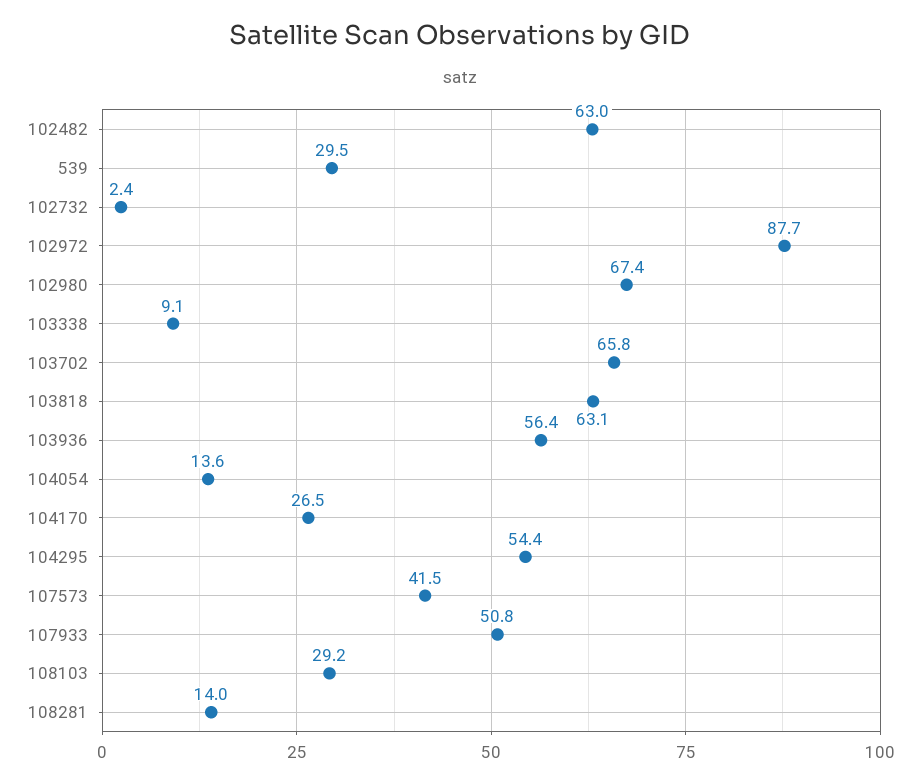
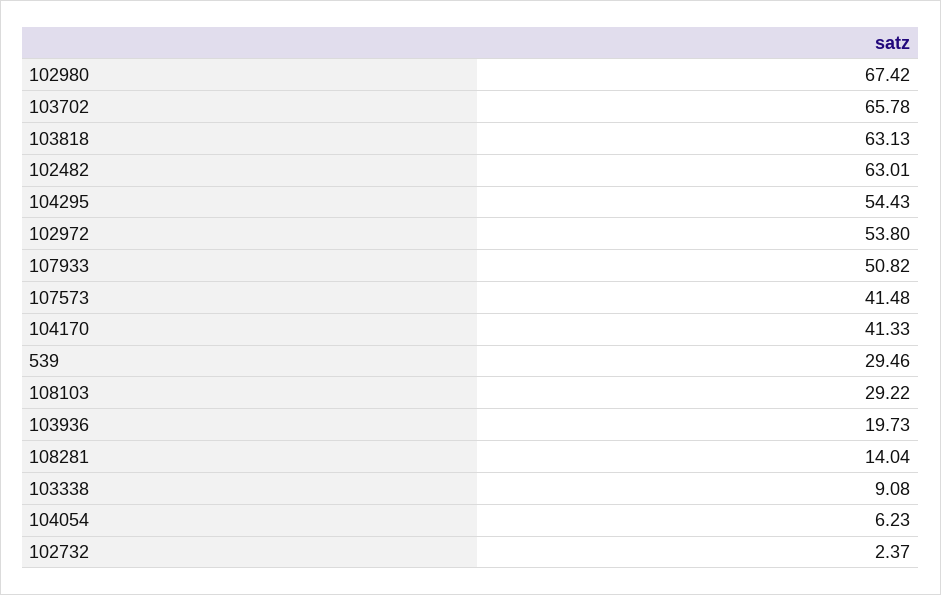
  {
    "102482": 63.01,
    "539": 29.46,
    "102732": 2.37,
-   "102972": 87.7,
+   "102972": 53.8,
    "102980": 67.42,
    "103338": 9.08,
    "103702": 65.78,
    "103818": 63.13,
-   "103936": 56.4,
+   "103936": 19.73,
-   "104054": 13.6,
+   "104054": 6.23,
-   "104170": 26.5,
+   "104170": 41.33,
    "104295": 54.43,
    "107573": 41.48,
    "107933": 50.82,
    "108103": 29.22,
    "108281": 14.04
  }

